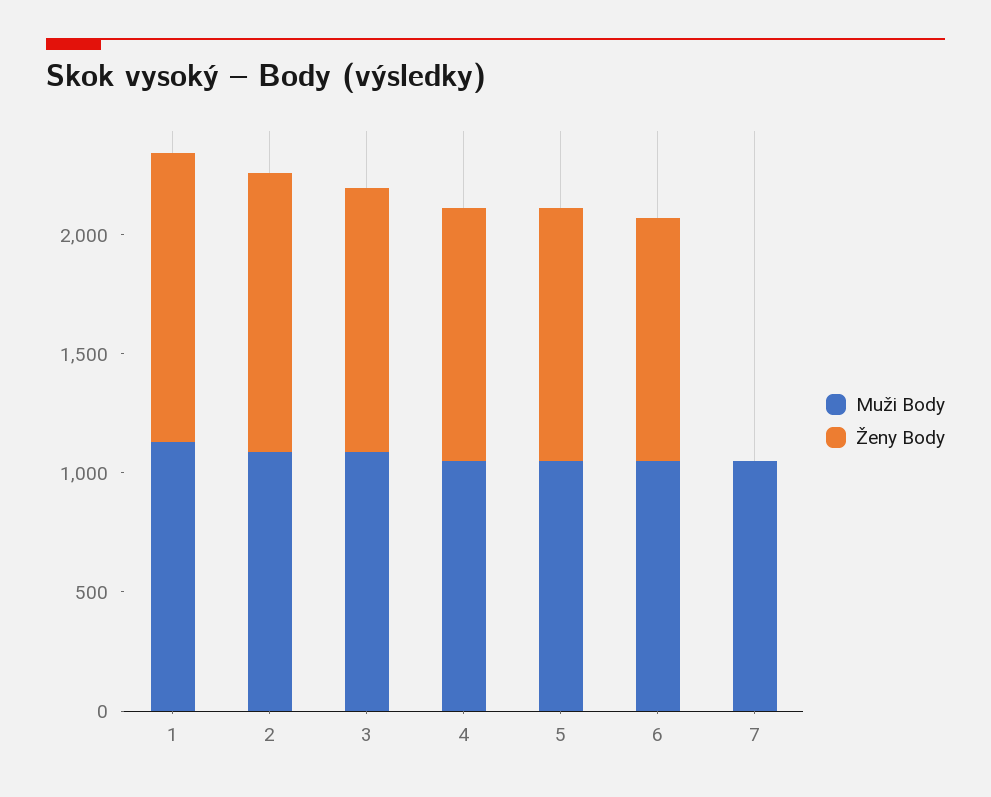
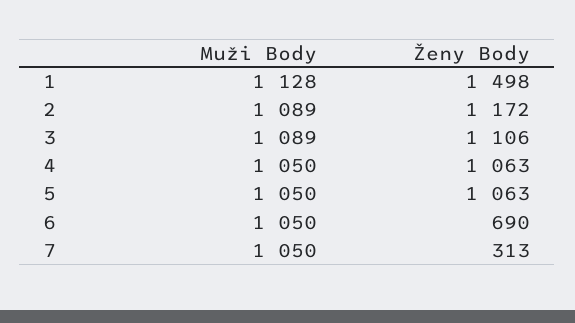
  {
    "Muži Body": {
      "1": 1128,
      "2": 1089,
      "3": 1089,
      "4": 1050,
      "5": 1050,
      "6": 1050,
      "7": 1050
    },
    "Ženy Body": {
-     "1": 1200,
+     "1": 1498,
      "2": 1172,
      "3": 1106,
      "4": 1063,
      "5": 1063,
-     "6": 1000,
+     "6": 690,
-     "7": 0
+     "7": 313
    }
  }

